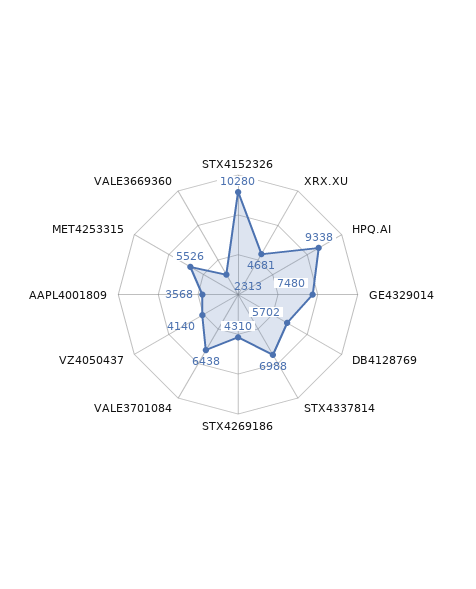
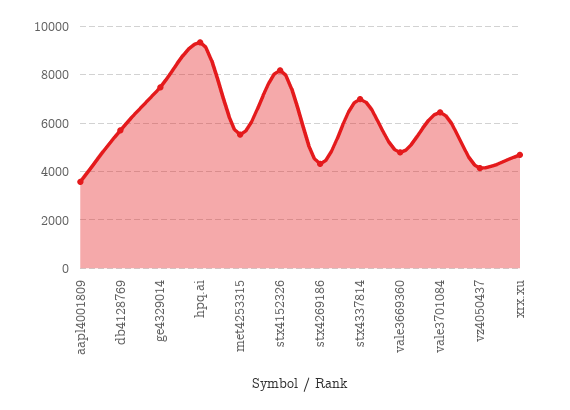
  {
-   "STX4152326": 10280,
+   "STX4152326": 8250,
    "XRX.XU": 4681,
    "HPQ.AI": 9338,
    "GE4329014": 7480,
    "DB4128769": 5702,
    "STX4337814": 6988,
    "STX4269186": 4310,
    "VALE3701084": 6438,
    "VZ4050437": 4140,
    "AAPL4001809": 3568,
    "MET4253315": 5526,
-   "VALE3669360": 2313
+   "VALE3669360": 4750
  }

